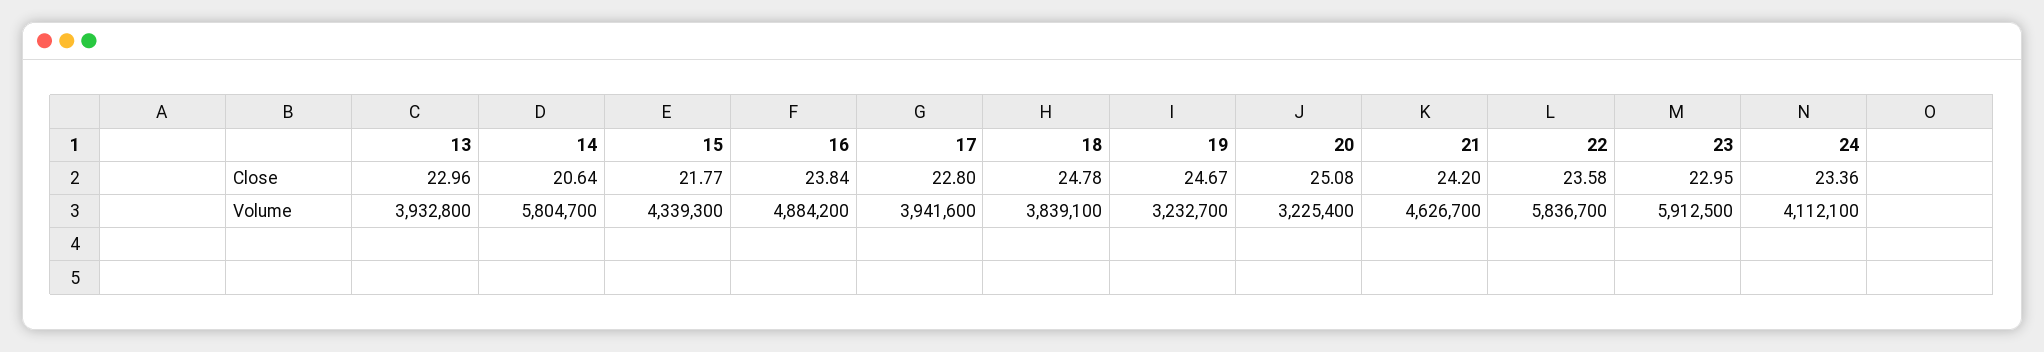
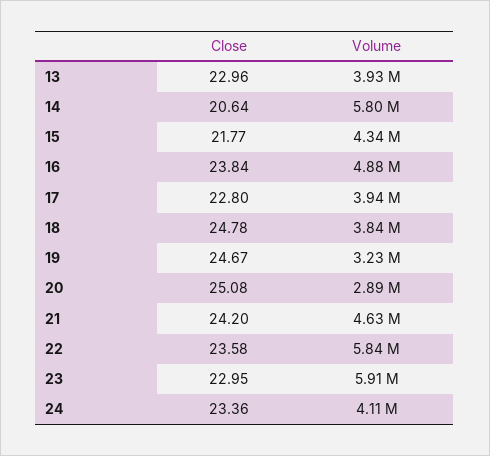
  {
    "13": {
      "Close": 22.96,
      "Volume": 3932800
    },
    "14": {
      "Close": 20.64,
      "Volume": 5804700
    },
    "15": {
      "Close": 21.77,
      "Volume": 4339300
    },
    "16": {
      "Close": 23.84,
      "Volume": 4884200
    },
    "17": {
      "Close": 22.8,
      "Volume": 3941600
    },
    "18": {
      "Close": 24.78,
      "Volume": 3839100
    },
    "19": {
      "Close": 24.67,
      "Volume": 3232700
    },
    "20": {
      "Close": 25.08,
-     "Volume": 3225400
+     "Volume": 2890000
    },
    "21": {
      "Close": 24.2,
      "Volume": 4626700
    },
    "22": {
      "Close": 23.58,
      "Volume": 5836700
    },
    "23": {
      "Close": 22.95,
      "Volume": 5912500
    },
    "24": {
      "Close": 23.36,
      "Volume": 4112100
    }
  }

